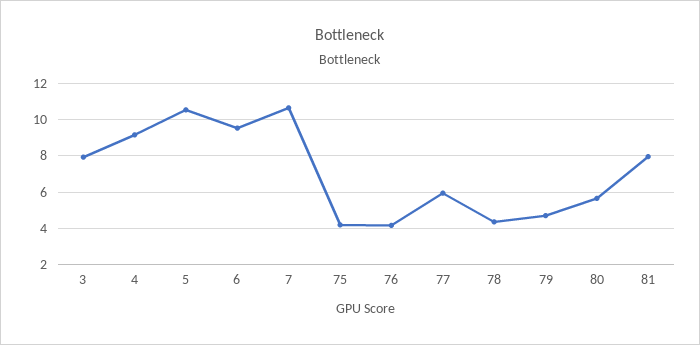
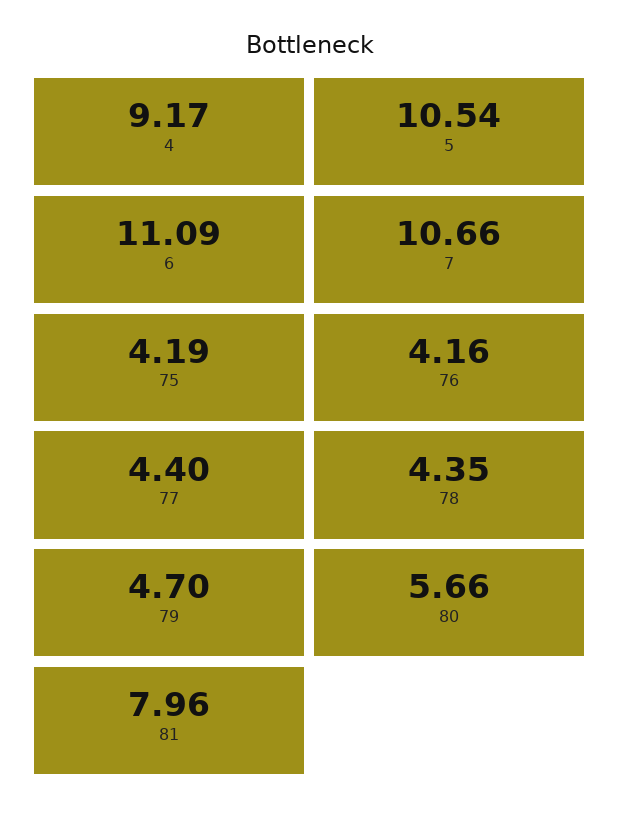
  {
-   "3": 8,
    "4": 9.17,
    "5": 10.54,
-   "6": 9.5,
+   "6": 11.09,
    "7": 10.66,
    "75": 4.19,
    "76": 4.16,
-   "77": 6,
+   "77": 4.4,
    "78": 4.35,
    "79": 4.7,
    "80": 5.66,
    "81": 7.96
  }

